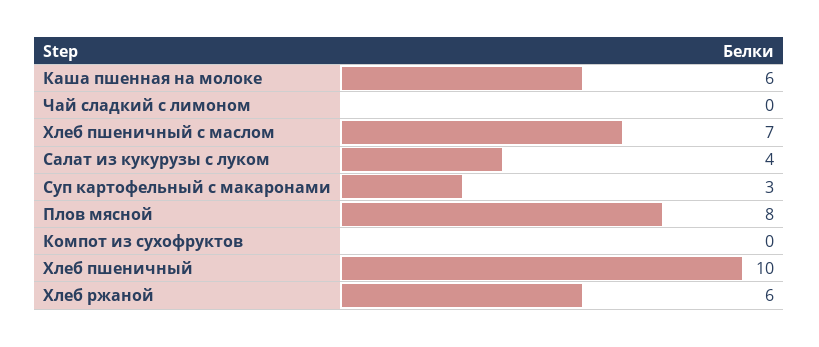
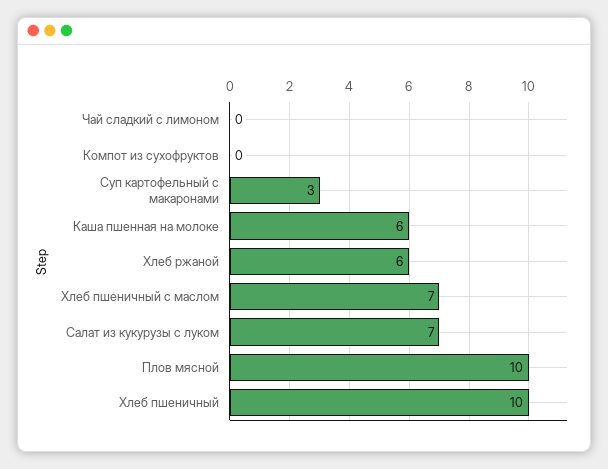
  {
    "Каша пшенная на молоке": 6,
    "Чай сладкий с лимоном": 0,
    "Хлеб пшеничный с маслом": 7,
-   "Салат из кукурузы с луком": 4,
+   "Салат из кукурузы с луком": 7,
    "Суп картофельный с макаронами": 3,
-   "Плов мясной": 8,
+   "Плов мясной": 10,
    "Компот из сухофруктов": 0,
    "Хлеб пшеничный": 10,
    "Хлеб ржаной": 6
  }

